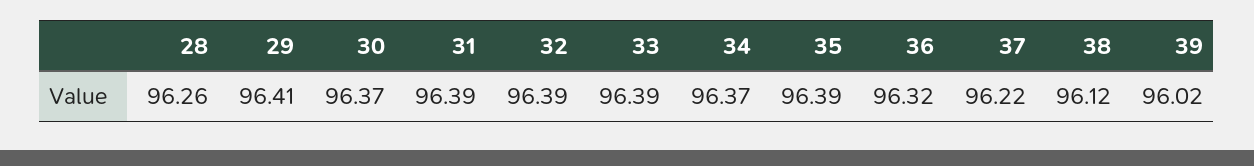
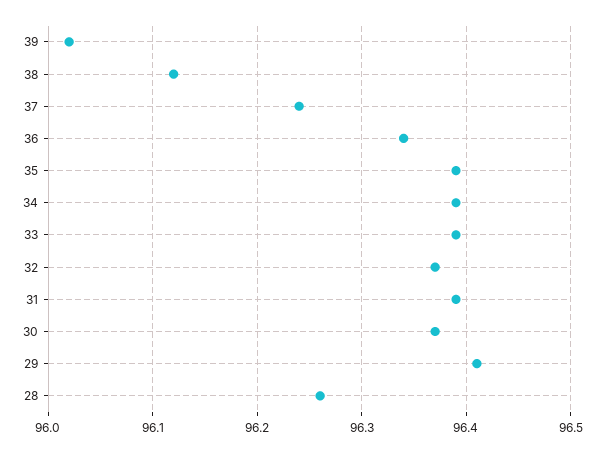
  {
    "28": 96.26,
    "29": 96.41,
    "30": 96.37,
    "31": 96.39,
-   "32": 96.39,
+   "32": 96.37,
    "33": 96.39,
-   "34": 96.37,
+   "34": 96.39,
    "35": 96.39,
-   "36": 96.32,
+   "36": 96.34,
-   "37": 96.22,
+   "37": 96.24,
    "38": 96.12,
    "39": 96.02
  }

